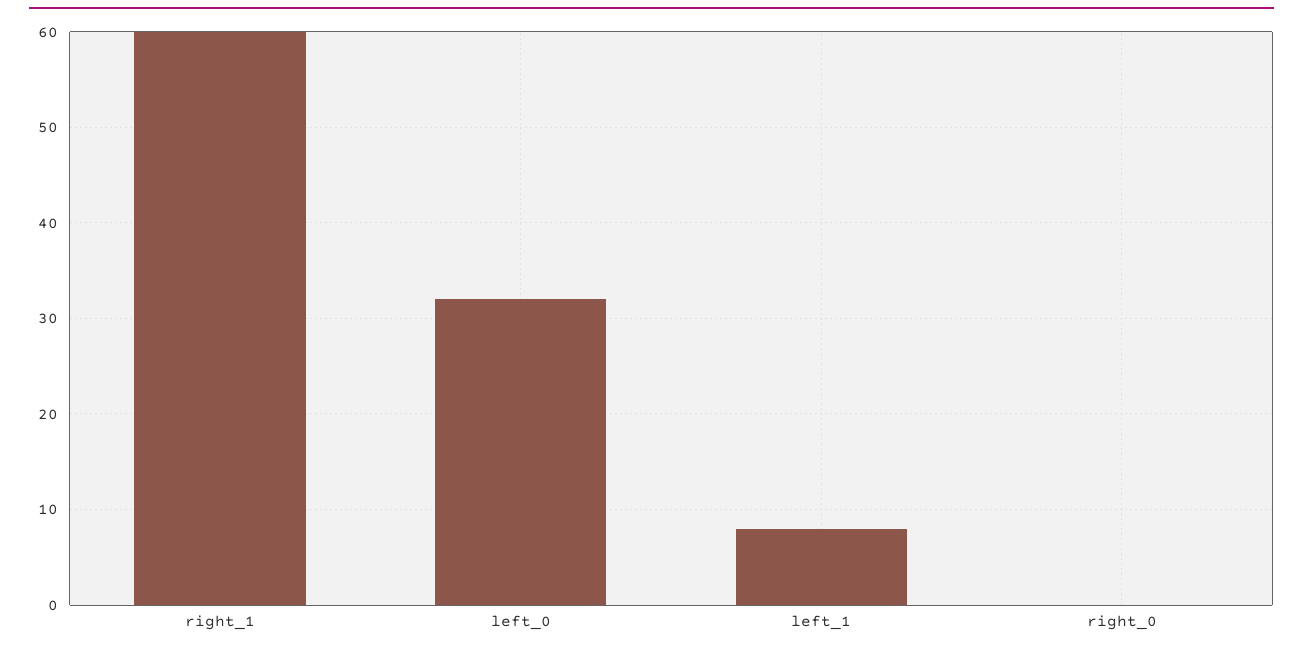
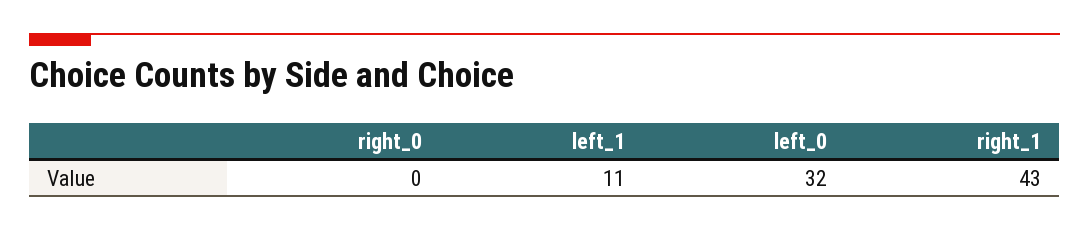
  {
-   "right_1": 60,
+   "right_1": 43,
    "left_0": 32,
-   "left_1": 8,
+   "left_1": 11,
    "right_0": 0
  }

